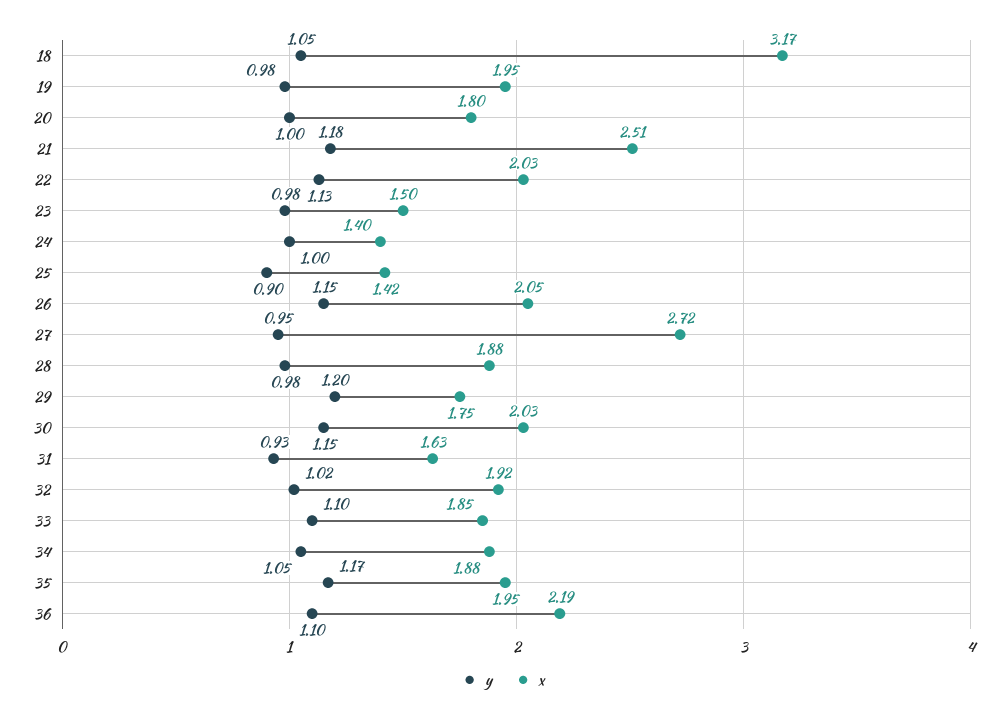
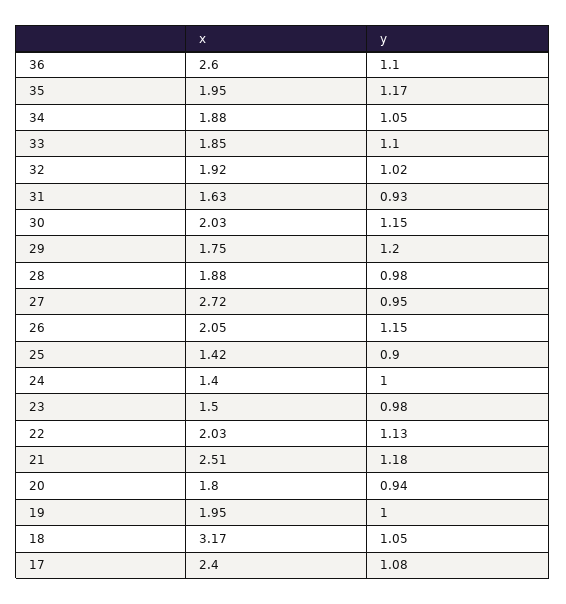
  {
    "y": {
      "18": 1.05,
-     "19": 0.98,
+     "19": 1,
-     "20": 1,
+     "20": 0.94,
      "21": 1.18,
      "22": 1.13,
      "23": 0.98,
      "24": 1,
      "25": 0.9,
      "26": 1.15,
      "27": 0.95,
      "28": 0.98,
      "29": 1.2,
      "30": 1.15,
      "31": 0.93,
      "32": 1.02,
      "33": 1.1,
      "34": 1.05,
      "35": 1.17,
-     "36": 1.1
+     "36": 1.1,
+     "17": 1.08
    },
    "x": {
      "18": 3.17,
      "19": 1.95,
      "20": 1.8,
      "21": 2.51,
      "22": 2.03,
      "23": 1.5,
      "24": 1.4,
      "25": 1.42,
      "26": 2.05,
      "27": 2.72,
      "28": 1.88,
      "29": 1.75,
      "30": 2.03,
      "31": 1.63,
      "32": 1.92,
      "33": 1.85,
      "34": 1.88,
      "35": 1.95,
-     "36": 2.19
+     "36": 2.6,
+     "17": 2.4
    }
  }

